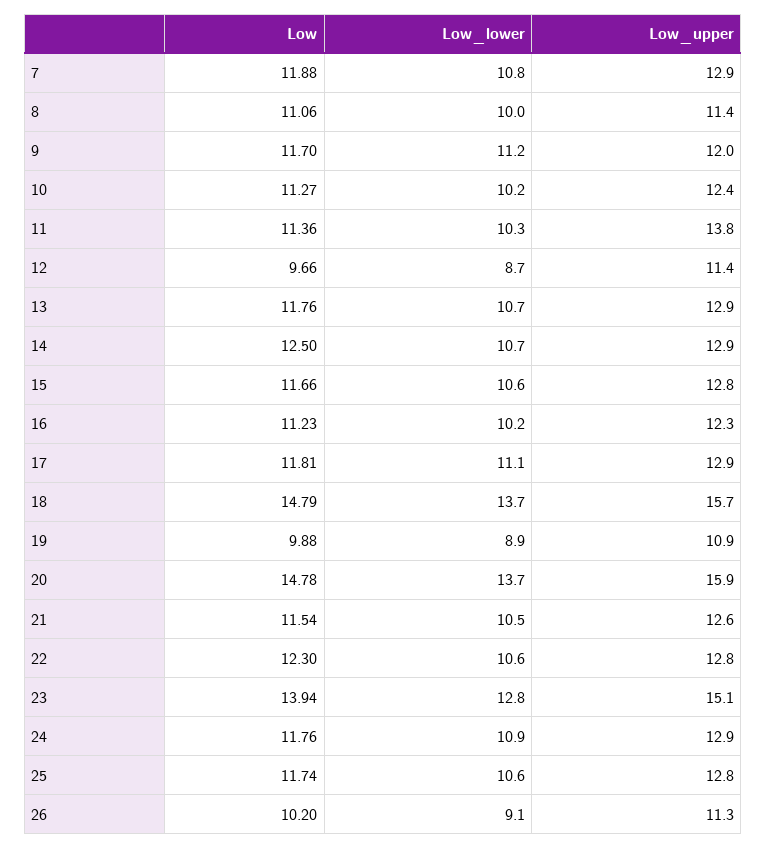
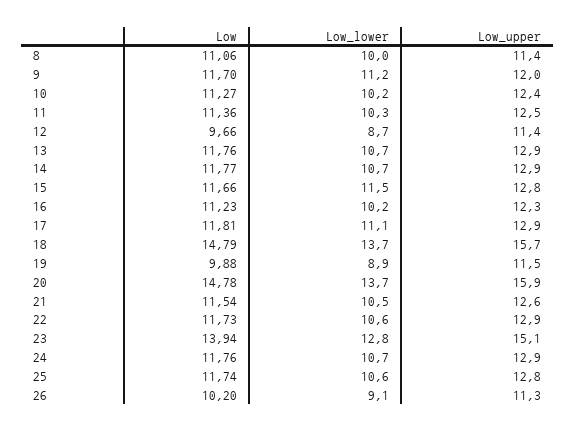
  {
    "Low": {
-     "7": 11.88,
      "8": 11.06,
      "9": 11.7,
      "10": 11.27,
      "11": 11.36,
      "12": 9.66,
      "13": 11.76,
-     "14": 12.5,
+     "14": 11.77,
      "15": 11.66,
      "16": 11.23,
      "17": 11.81,
      "18": 14.79,
      "19": 9.88,
      "20": 14.78,
      "21": 11.54,
-     "22": 12.3,
+     "22": 11.73,
      "23": 13.94,
      "24": 11.76,
      "25": 11.74,
      "26": 10.2
    },
    "Low_lower": {
-     "7": 10.8,
      "8": 10,
      "9": 11.2,
      "10": 10.2,
      "11": 10.3,
      "12": 8.7,
      "13": 10.7,
      "14": 10.7,
-     "15": 10.6,
+     "15": 11.5,
      "16": 10.2,
      "17": 11.1,
      "18": 13.7,
      "19": 8.9,
      "20": 13.7,
      "21": 10.5,
      "22": 10.6,
      "23": 12.8,
-     "24": 10.9,
+     "24": 10.7,
      "25": 10.6,
      "26": 9.1
    },
    "Low_upper": {
-     "7": 12.9,
      "8": 11.4,
      "9": 12,
      "10": 12.4,
-     "11": 13.8,
+     "11": 12.5,
      "12": 11.4,
      "13": 12.9,
      "14": 12.9,
      "15": 12.8,
      "16": 12.3,
      "17": 12.9,
      "18": 15.7,
-     "19": 10.9,
+     "19": 11.5,
      "20": 15.9,
      "21": 12.6,
-     "22": 12.8,
+     "22": 12.9,
      "23": 15.1,
      "24": 12.9,
      "25": 12.8,
      "26": 11.3
    }
  }

